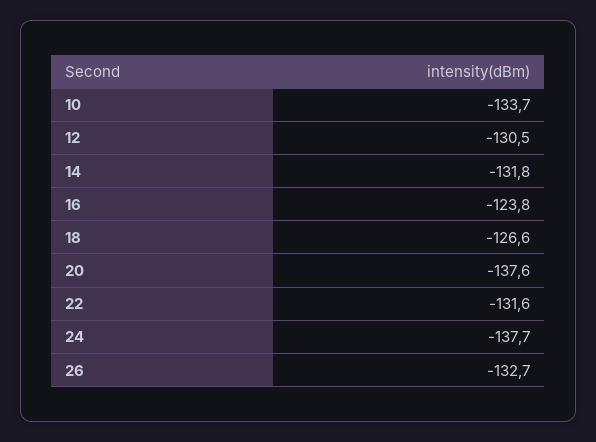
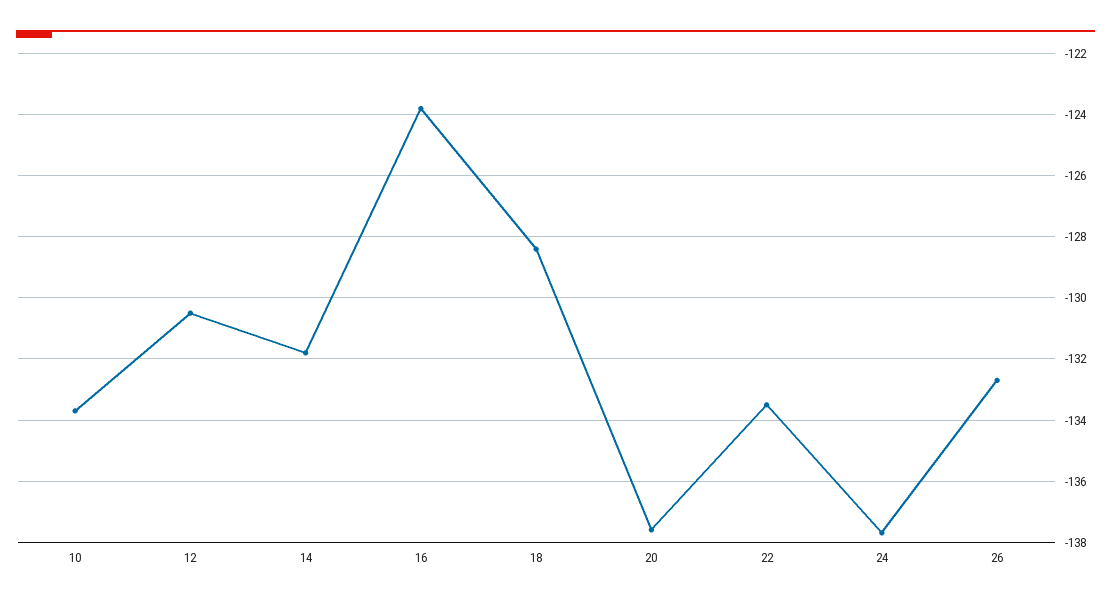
  {
    "10": -133.7,
    "12": -130.5,
    "14": -131.8,
    "16": -123.8,
-   "18": -126.6,
+   "18": -128.5,
    "20": -137.6,
-   "22": -131.6,
+   "22": -133.5,
    "24": -137.7,
    "26": -132.7
  }

